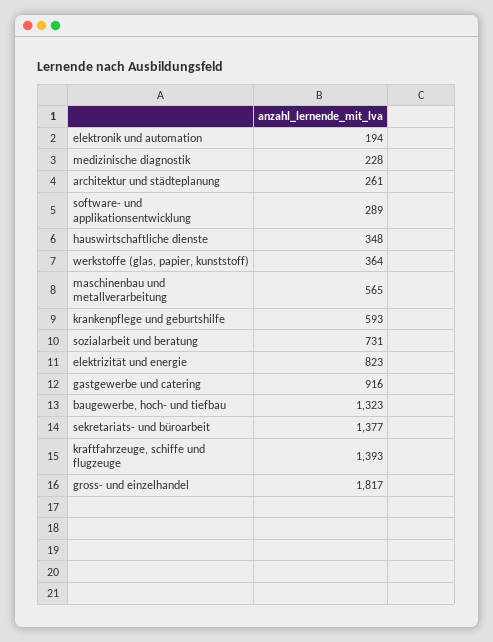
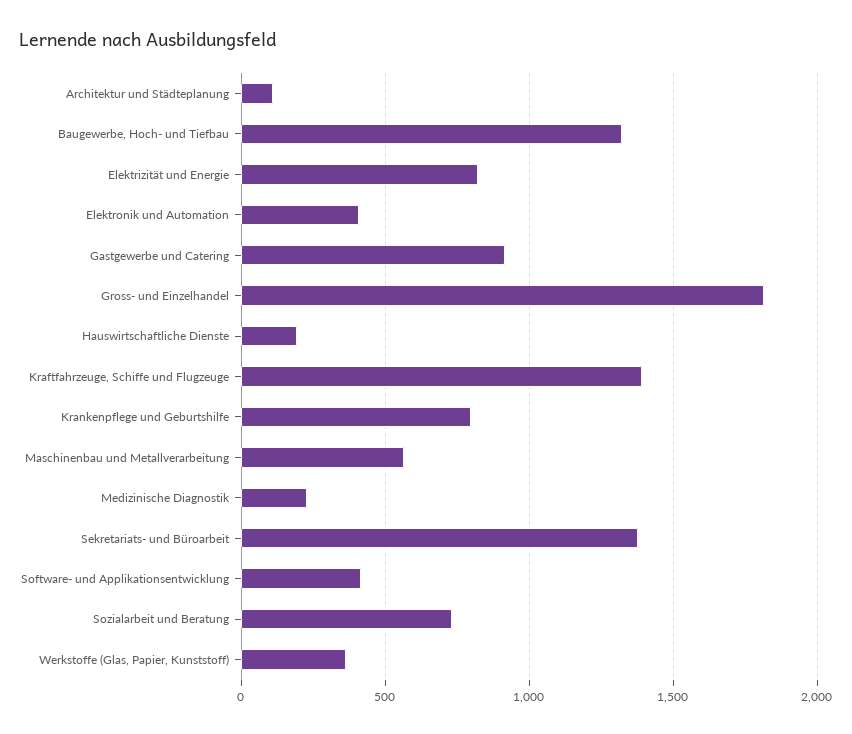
  {
-   "elektronik und automation": 194,
+   "elektronik und automation": 400,
    "medizinische diagnostik": 228,
-   "architektur und städteplanung": 261,
+   "architektur und städteplanung": 100,
-   "software- und applikationsentwicklung": 289,
+   "software- und applikationsentwicklung": 400,
-   "hauswirtschaftliche dienste": 348,
+   "hauswirtschaftliche dienste": 200,
    "werkstoffe (glas, papier, kunststoff)": 364,
    "maschinenbau und metallverarbeitung": 565,
-   "krankenpflege und geburtshilfe": 593,
+   "krankenpflege und geburtshilfe": 800,
    "sozialarbeit und beratung": 731,
    "elektrizität und energie": 823,
    "gastgewerbe und catering": 916,
    "baugewerbe, hoch- und tiefbau": 1323,
    "sekretariats- und büroarbeit": 1377,
    "kraftfahrzeuge, schiffe und flugzeuge": 1393,
    "gross- und einzelhandel": 1817
  }

